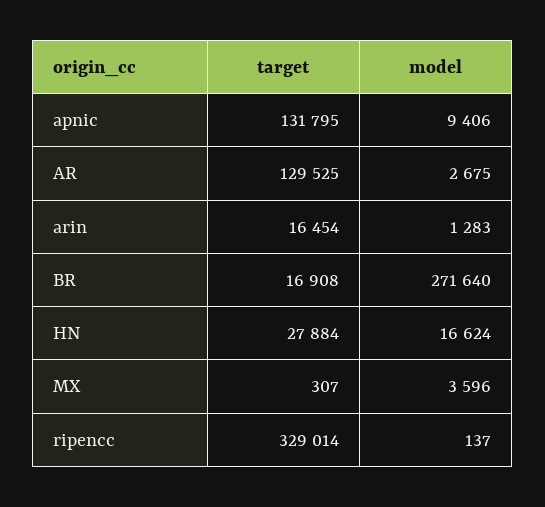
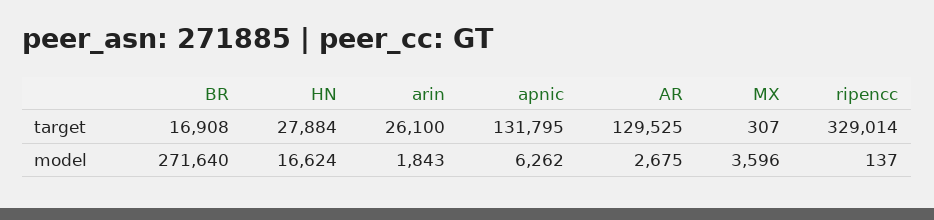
  {
    "target": {
      "apnic": 131795,
      "AR": 129525,
-     "arin": 16454,
+     "arin": 26100,
      "BR": 16908,
      "HN": 27884,
      "MX": 307,
      "ripencc": 329014
    },
    "model": {
-     "apnic": 9406,
+     "apnic": 6262,
      "AR": 2675,
-     "arin": 1283,
+     "arin": 1843,
      "BR": 271640,
      "HN": 16624,
      "MX": 3596,
      "ripencc": 137
    }
  }

